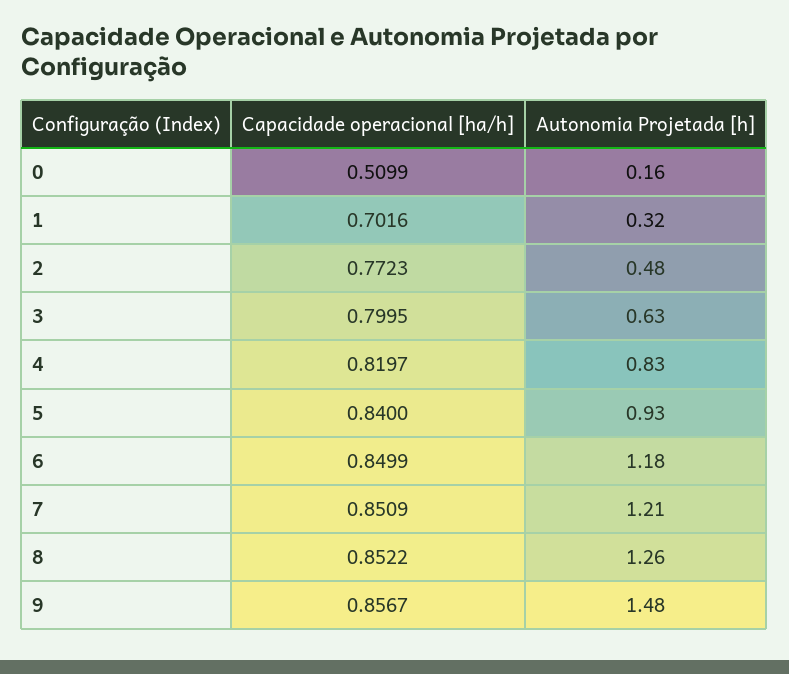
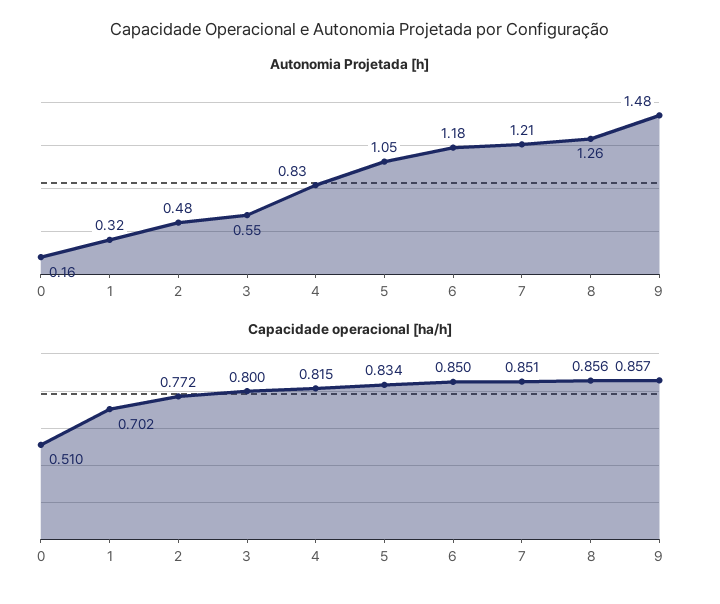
  {
    "Capacidade operacional [ha/h]": {
      "0": 0.5099,
      "1": 0.7016,
      "2": 0.7723,
      "3": 0.7995,
-     "4": 0.8197,
+     "4": 0.815,
-     "5": 0.84,
+     "5": 0.834,
      "6": 0.8499,
      "7": 0.8509,
-     "8": 0.8522,
+     "8": 0.856,
      "9": 0.8567
    },
    "Autonomia Projetada [h]": {
      "0": 0.16,
      "1": 0.32,
      "2": 0.48,
-     "3": 0.63,
+     "3": 0.55,
      "4": 0.83,
-     "5": 0.93,
+     "5": 1.05,
      "6": 1.18,
      "7": 1.21,
      "8": 1.26,
      "9": 1.48
    }
  }

